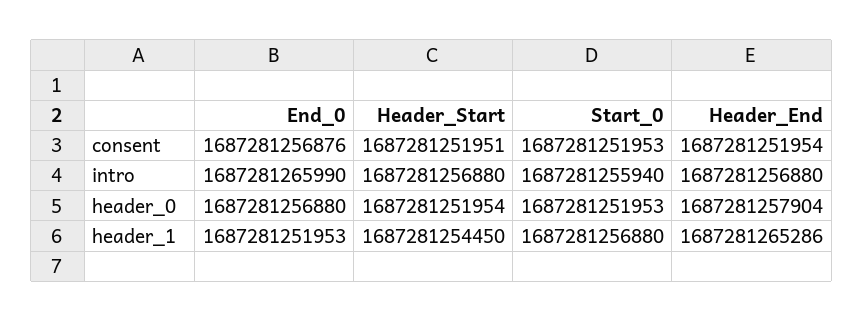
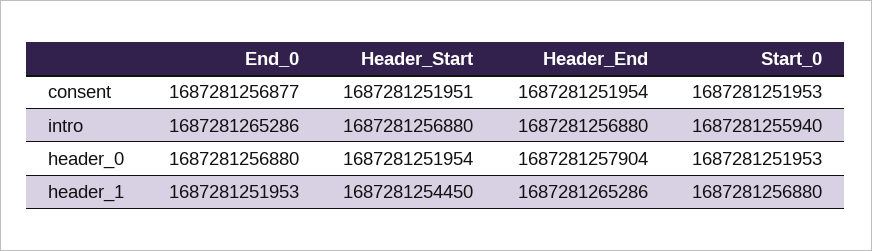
  {
    "End_0": {
-     "consent": 1687281256876,
+     "consent": 1687281256877,
-     "intro": 1687281265990,
+     "intro": 1687281265286,
      "header_0": 1687281256880,
      "header_1": 1687281251953
    },
    "Header_Start": {
      "consent": 1687281251951,
      "intro": 1687281256880,
      "header_0": 1687281251954,
      "header_1": 1687281254450
    },
    "Start_0": {
      "consent": 1687281251953,
      "intro": 1687281255940,
      "header_0": 1687281251953,
      "header_1": 1687281256880
    },
    "Header_End": {
      "consent": 1687281251954,
      "intro": 1687281256880,
      "header_0": 1687281257904,
      "header_1": 1687281265286
    }
  }

